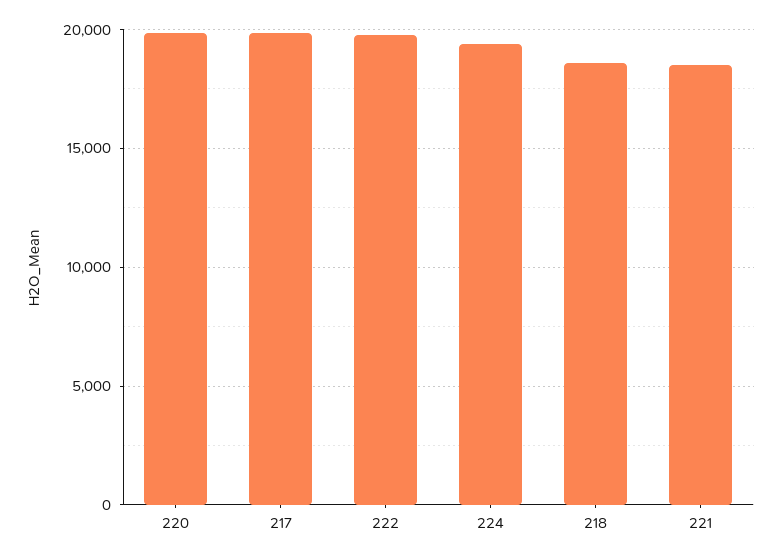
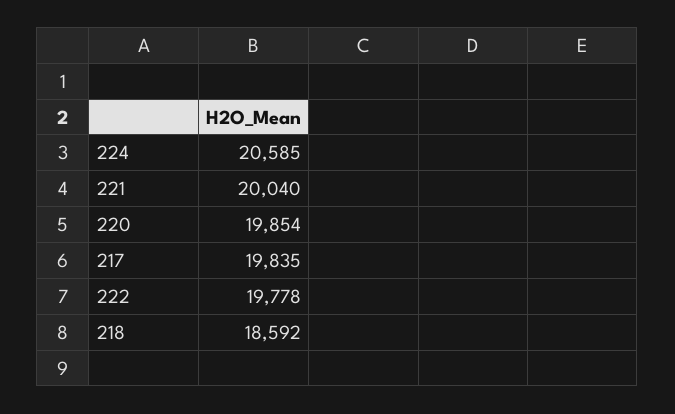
  {
    "220": 19854,
    "217": 19835,
    "222": 19778,
-   "224": 19500,
+   "224": 20585,
    "218": 18592,
-   "221": 18500
+   "221": 20040
  }

